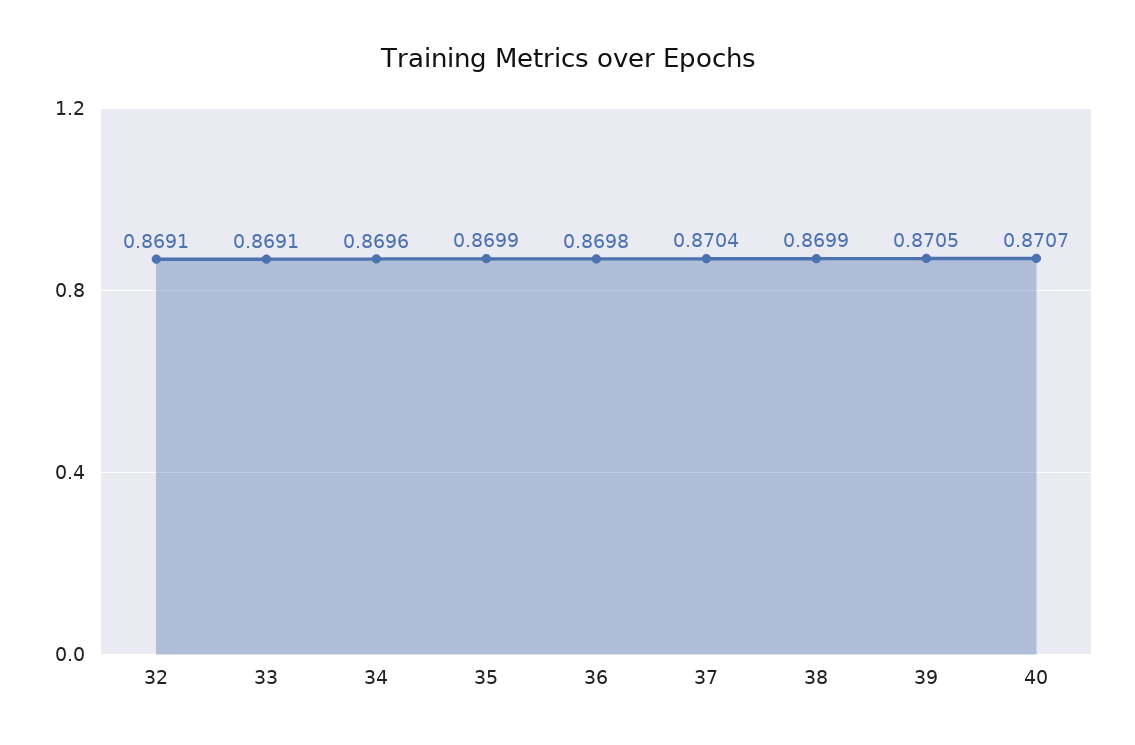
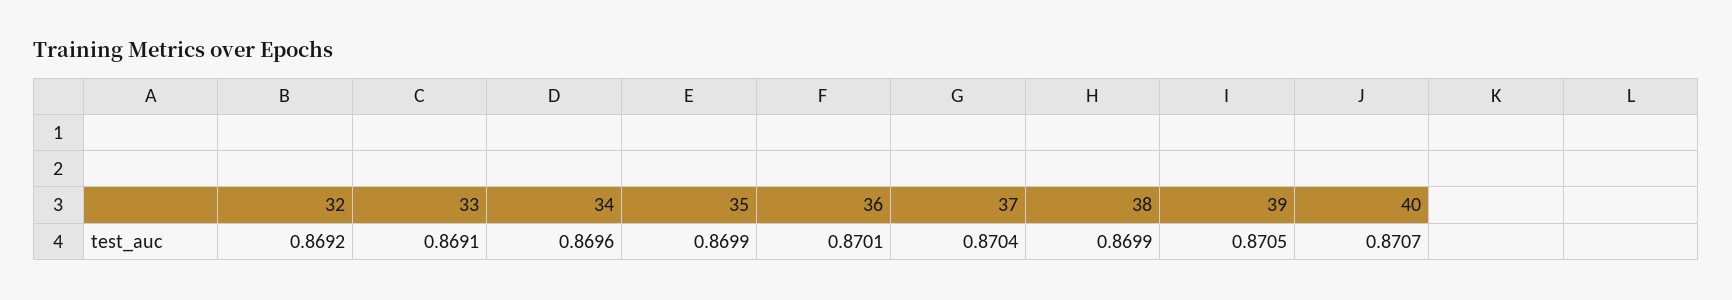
  {
-   "32": 0.8691,
+   "32": 0.8692,
    "33": 0.8691,
    "34": 0.8696,
    "35": 0.8699,
-   "36": 0.8698,
+   "36": 0.8701,
    "37": 0.8704,
    "38": 0.8699,
    "39": 0.8705,
    "40": 0.8707
  }

